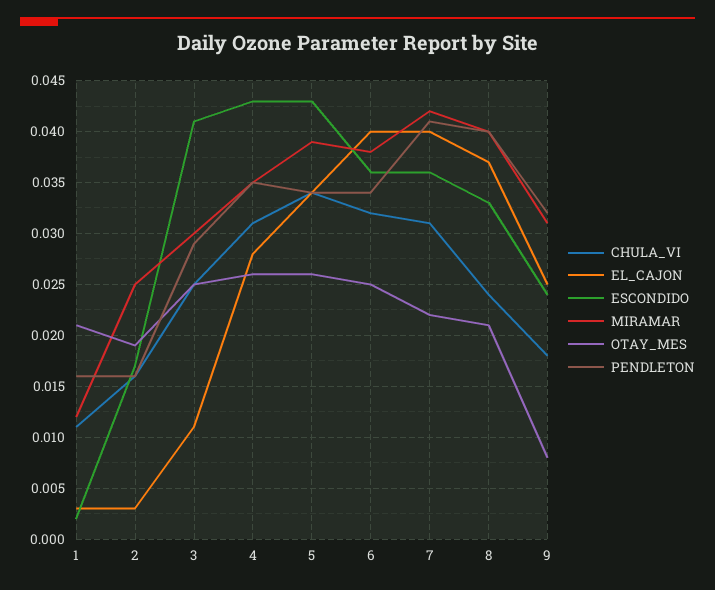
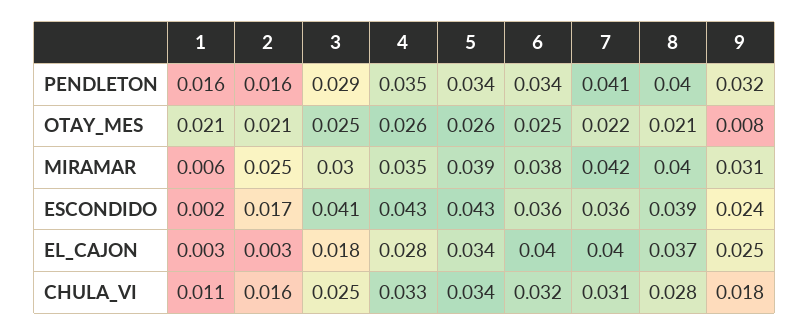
  {
    "CHULA_VI": {
      "1": 0.011,
      "2": 0.016,
      "3": 0.025,
-     "4": 0.031,
+     "4": 0.033,
      "5": 0.034,
      "6": 0.032,
      "7": 0.031,
-     "8": 0.024,
+     "8": 0.028,
      "9": 0.018
    },
    "EL_CAJON": {
      "1": 0.003,
      "2": 0.003,
-     "3": 0.011,
+     "3": 0.018,
      "4": 0.028,
      "5": 0.034,
      "6": 0.04,
      "7": 0.04,
      "8": 0.037,
      "9": 0.025
    },
    "ESCONDIDO": {
      "1": 0.002,
      "2": 0.017,
      "3": 0.041,
      "4": 0.043,
      "5": 0.043,
      "6": 0.036,
      "7": 0.036,
-     "8": 0.033,
+     "8": 0.039,
      "9": 0.024
    },
    "MIRAMAR": {
-     "1": 0.012,
+     "1": 0.006,
      "2": 0.025,
      "3": 0.03,
      "4": 0.035,
      "5": 0.039,
      "6": 0.038,
      "7": 0.042,
      "8": 0.04,
      "9": 0.031
    },
    "OTAY_MES": {
      "1": 0.021,
-     "2": 0.019,
+     "2": 0.021,
      "3": 0.025,
      "4": 0.026,
      "5": 0.026,
      "6": 0.025,
      "7": 0.022,
      "8": 0.021,
      "9": 0.008
    },
    "PENDLETON": {
      "1": 0.016,
      "2": 0.016,
      "3": 0.029,
      "4": 0.035,
      "5": 0.034,
      "6": 0.034,
      "7": 0.041,
      "8": 0.04,
      "9": 0.032
    }
  }

